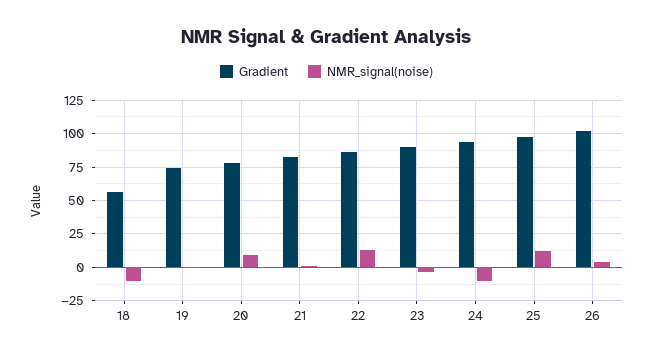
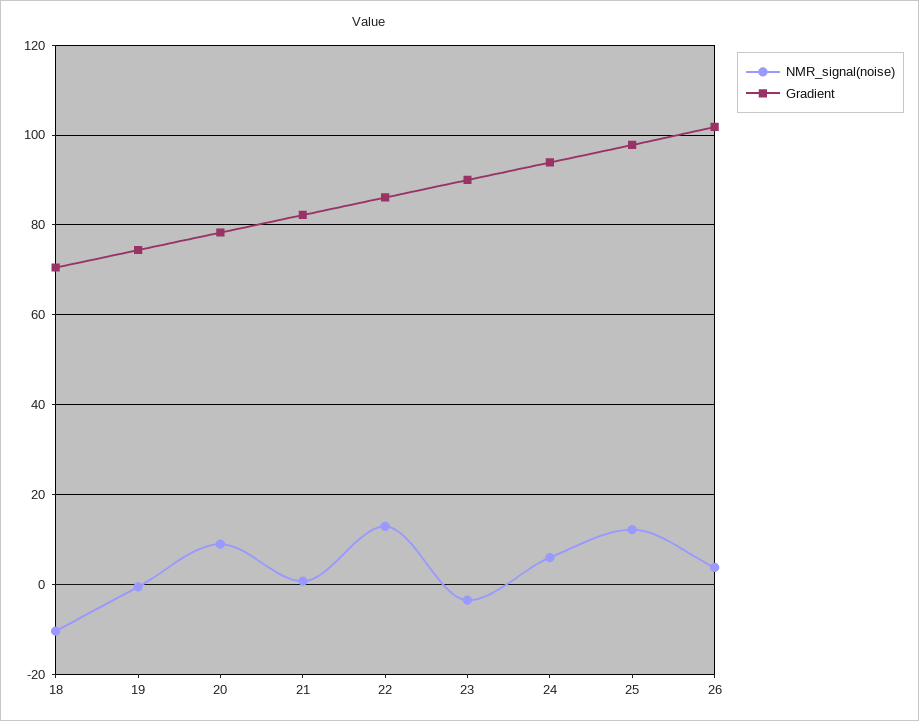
  {
    "Gradient": {
-     "18": 55,
+     "18": 70,
      "19": 74,
      "20": 78,
      "21": 82,
      "22": 86,
      "23": 90,
      "24": 94,
      "25": 98,
      "26": 102
    },
    "NMR_signal(noise)": {
      "18": -10,
      "19": 0,
      "20": 8,
      "21": 0,
      "22": 12,
      "23": -4,
-     "24": -10,
+     "24": 6,
      "25": 12,
      "26": 4
    }
  }

